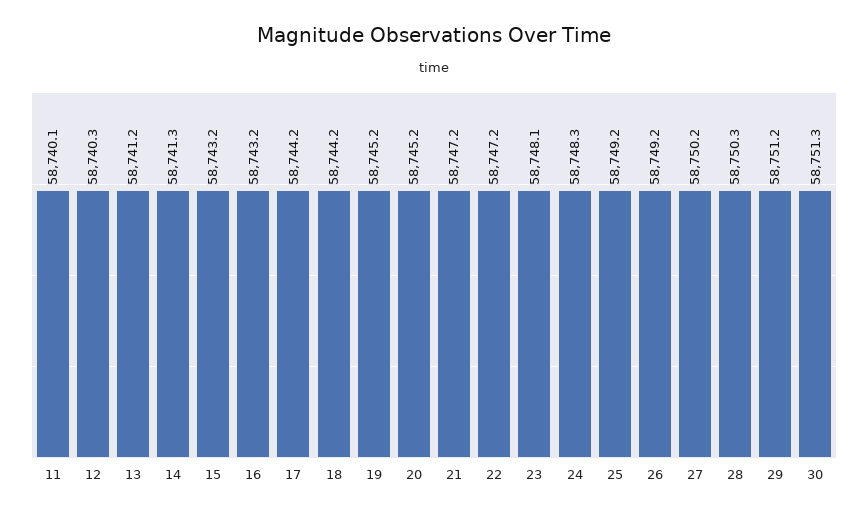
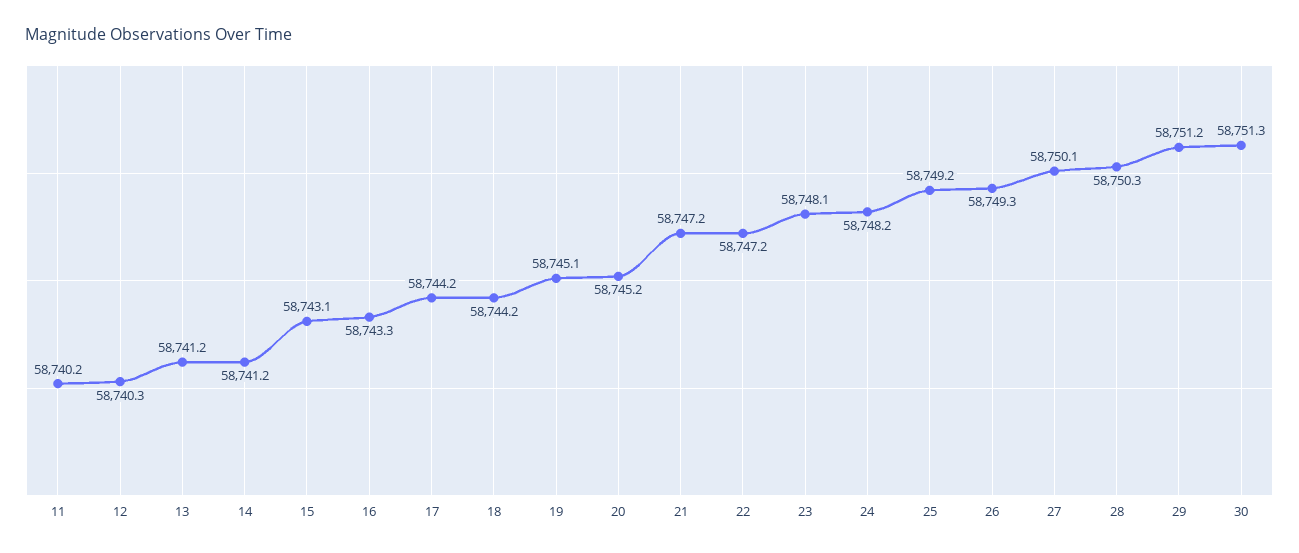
  {
-   "11": 58740.1,
+   "11": 58740.2,
    "12": 58740.3,
    "13": 58741.2,
-   "14": 58741.3,
+   "14": 58741.2,
-   "15": 58743.2,
+   "15": 58743.1,
-   "16": 58743.2,
+   "16": 58743.3,
    "17": 58744.2,
    "18": 58744.2,
-   "19": 58745.2,
+   "19": 58745.1,
    "20": 58745.2,
    "21": 58747.2,
    "22": 58747.2,
    "23": 58748.1,
-   "24": 58748.3,
+   "24": 58748.2,
    "25": 58749.2,
-   "26": 58749.2,
+   "26": 58749.3,
-   "27": 58750.2,
+   "27": 58750.1,
    "28": 58750.3,
    "29": 58751.2,
    "30": 58751.3
  }

